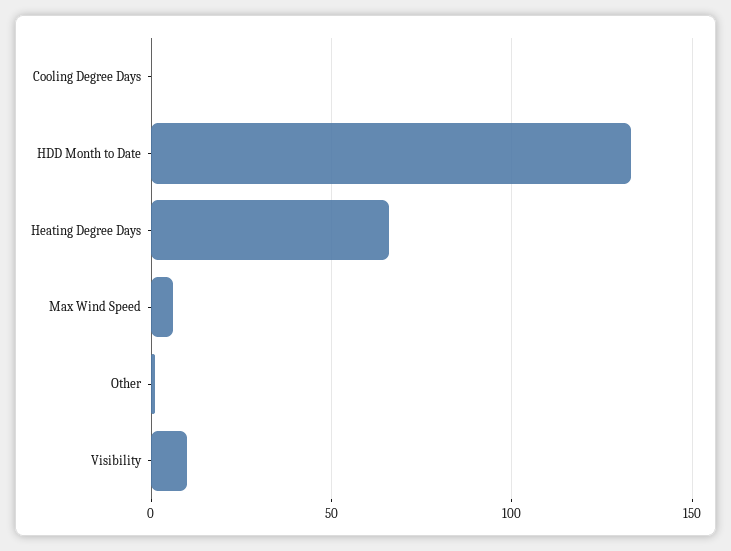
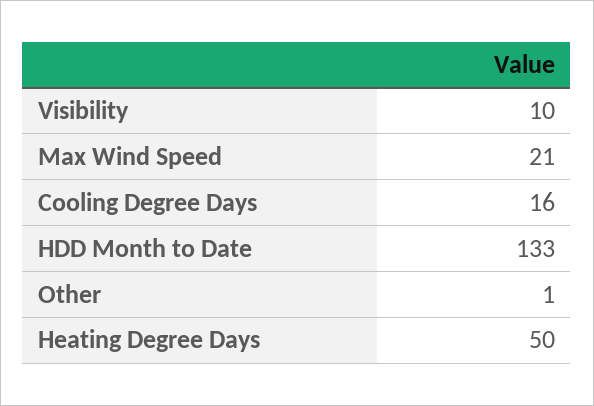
  {
-   "Cooling Degree Days": 0,
+   "Cooling Degree Days": 16,
    "HDD Month to Date": 133,
-   "Heating Degree Days": 65,
+   "Heating Degree Days": 50,
-   "Max Wind Speed": 5,
+   "Max Wind Speed": 21,
    "Other": 1,
    "Visibility": 10
  }

